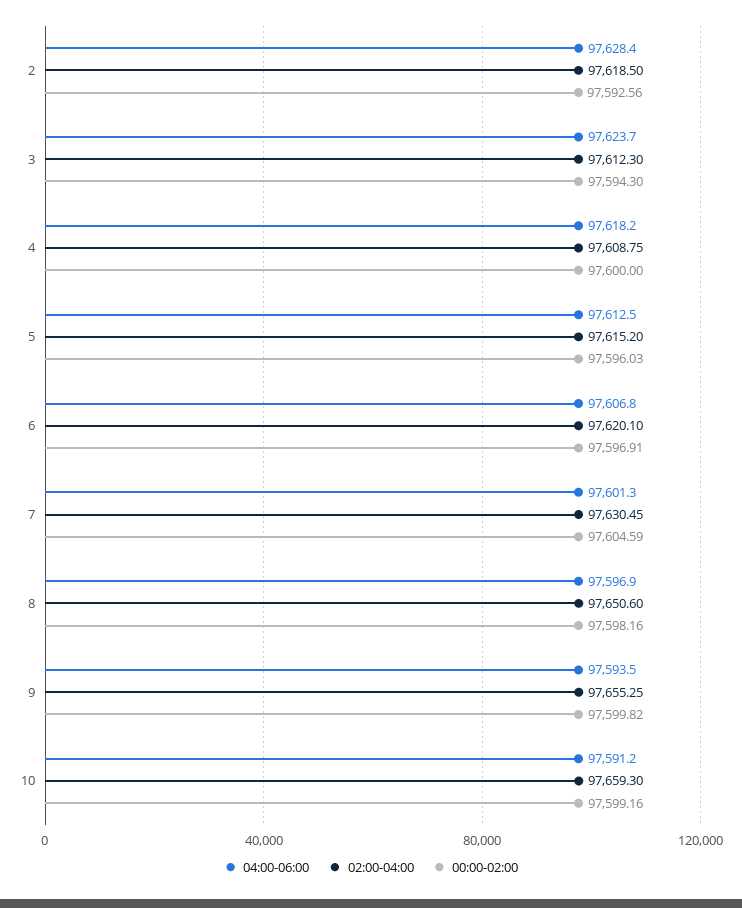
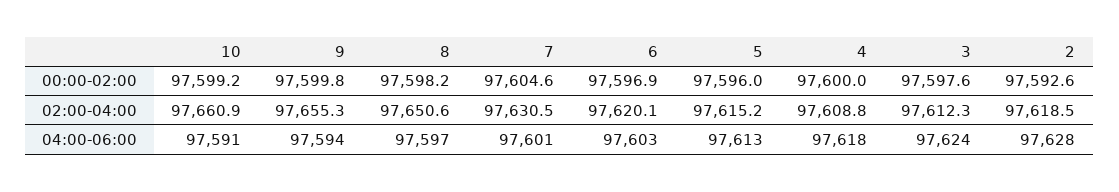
  {
    "04:00-06:00": {
      "2": 97628.4,
      "3": 97623.7,
      "4": 97618.2,
      "5": 97612.5,
-     "6": 97606.8,
+     "6": 97603,
      "7": 97601.3,
      "8": 97596.9,
      "9": 97593.5,
      "10": 97591.2
    },
    "02:00-04:00": {
      "2": 97618.5,
      "3": 97612.3,
      "4": 97608.75,
      "5": 97615.2,
      "6": 97620.1,
      "7": 97630.45,
      "8": 97650.6,
      "9": 97655.25,
-     "10": 97659.3
+     "10": 97660.9
    },
    "00:00-02:00": {
      "2": 97592.56,
-     "3": 97594.3,
+     "3": 97597.6,
      "4": 97600,
      "5": 97596.03,
      "6": 97596.91,
      "7": 97604.59,
      "8": 97598.16,
      "9": 97599.82,
      "10": 97599.16
    }
  }

